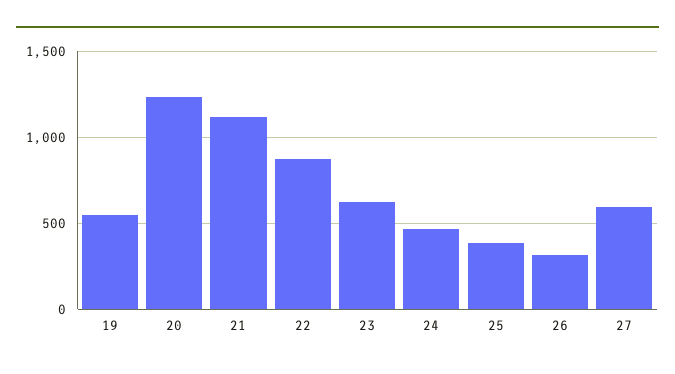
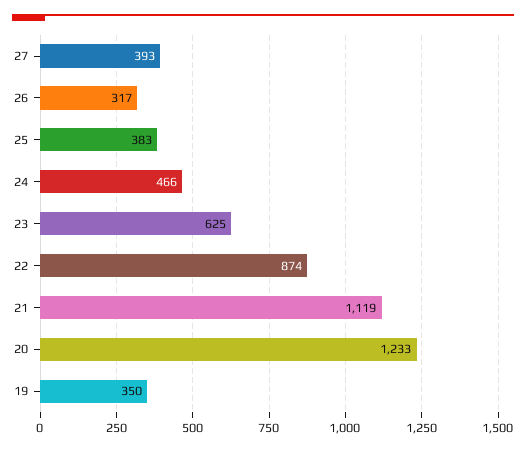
  {
-   "19": 550,
+   "19": 350,
    "20": 1233,
    "21": 1119,
    "22": 874,
    "23": 625,
    "24": 466,
    "25": 383,
    "26": 317,
-   "27": 600
+   "27": 393
  }

